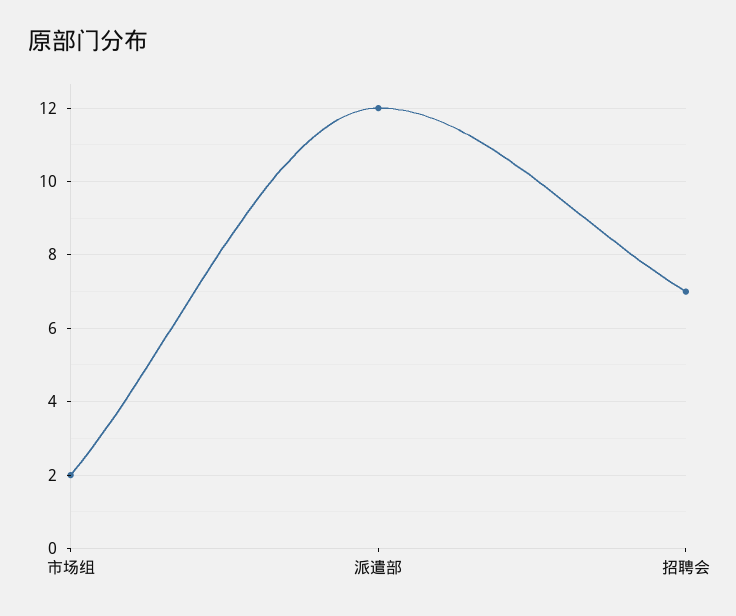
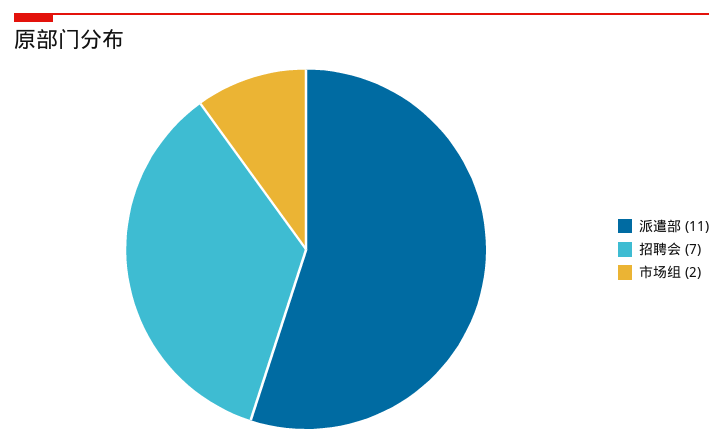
  {
    "市场组": 2,
-   "派遣部": 12,
+   "派遣部": 11,
    "招聘会": 7
  }

